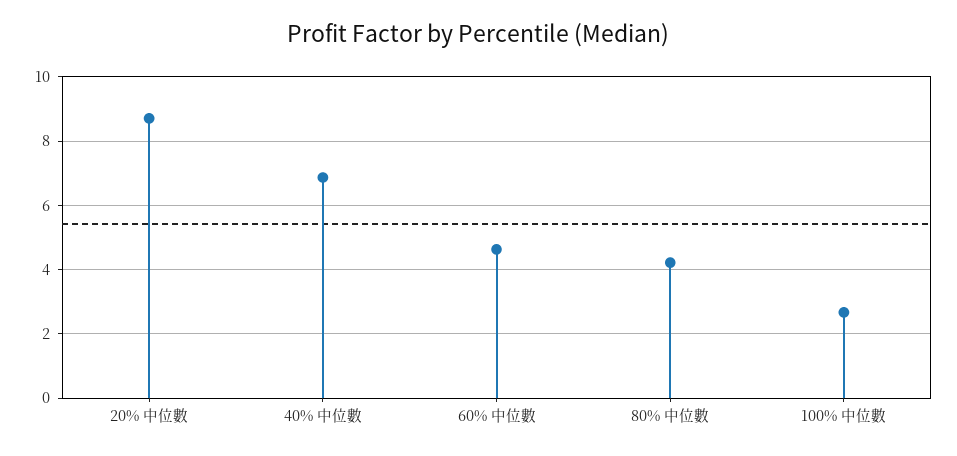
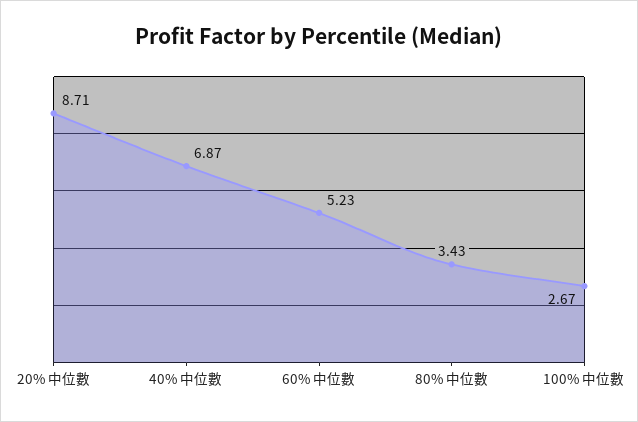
  {
    "20% 中位數": 8.71,
    "40% 中位數": 6.87,
-   "60% 中位數": 4.6,
+   "60% 中位數": 5.23,
-   "80% 中位數": 4.2,
+   "80% 中位數": 3.43,
    "100% 中位數": 2.67
  }

